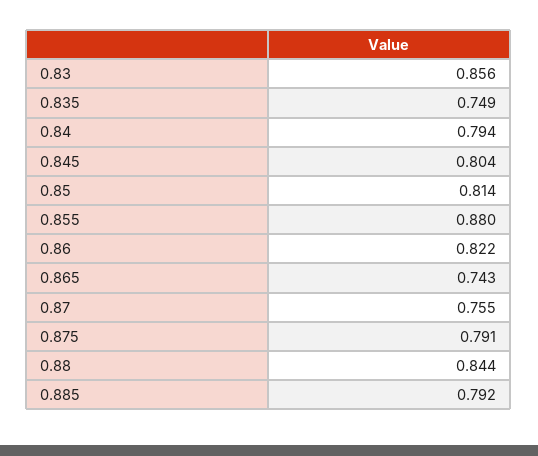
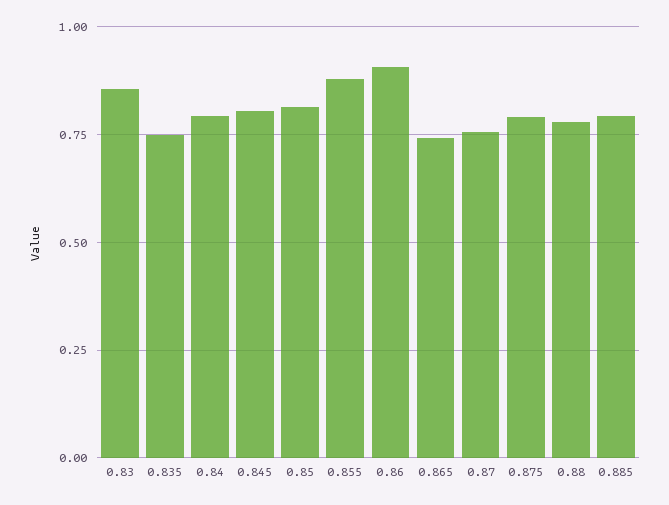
  {
    "0.83": 0.856,
    "0.835": 0.749,
    "0.84": 0.794,
    "0.845": 0.804,
    "0.85": 0.814,
    "0.855": 0.88,
-   "0.86": 0.822,
+   "0.86": 0.9,
    "0.865": 0.743,
    "0.87": 0.755,
    "0.875": 0.791,
-   "0.88": 0.844,
+   "0.88": 0.775,
    "0.885": 0.792
  }

